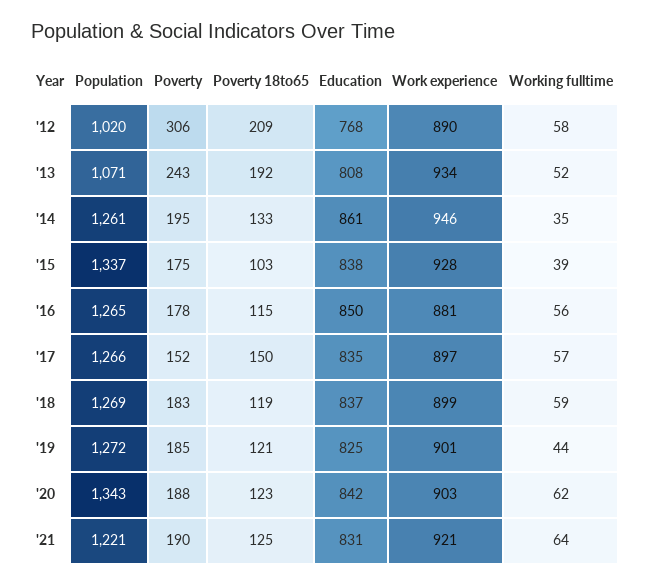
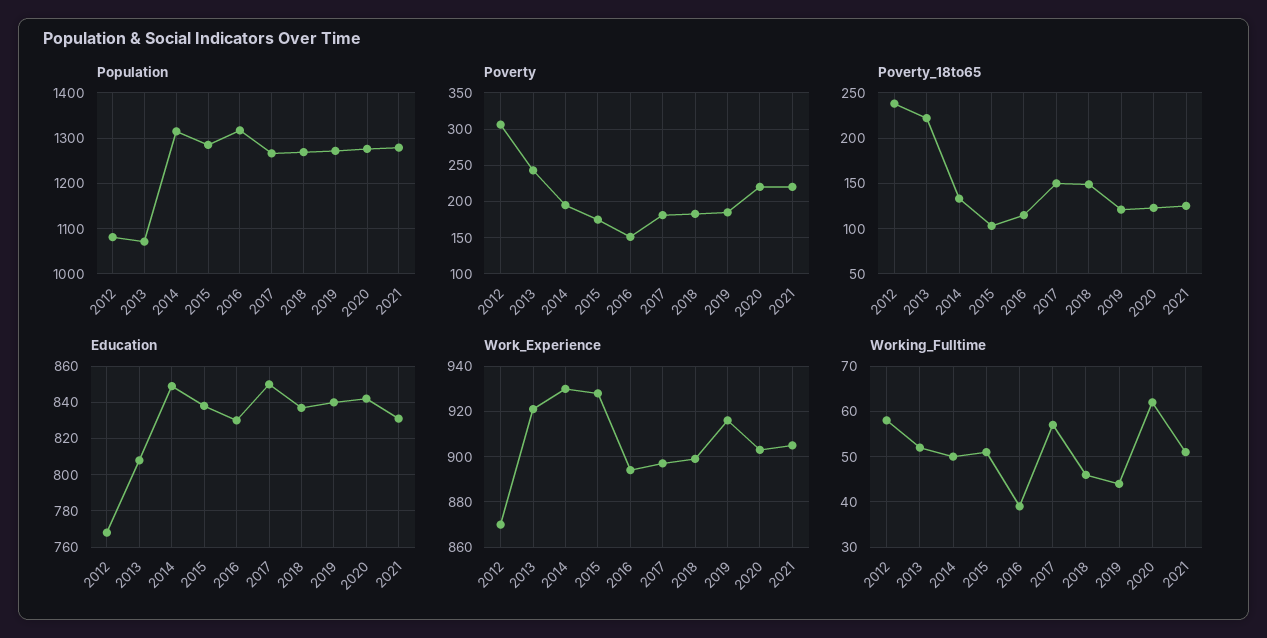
  {
    "Population": {
-     "'12": 1020,
+     "'12": 1080,
      "'13": 1071,
-     "'14": 1261,
+     "'14": 1320,
-     "'15": 1337,
+     "'15": 1280,
-     "'16": 1265,
+     "'16": 1320,
      "'17": 1266,
      "'18": 1269,
      "'19": 1272,
-     "'20": 1343,
+     "'20": 1280,
-     "'21": 1221
+     "'21": 1280
    },
    "Poverty": {
      "'12": 306,
      "'13": 243,
      "'14": 195,
      "'15": 175,
-     "'16": 178,
+     "'16": 150,
-     "'17": 152,
+     "'17": 180,
      "'18": 183,
      "'19": 185,
-     "'20": 188,
+     "'20": 220,
-     "'21": 190
+     "'21": 220
    },
    "Poverty 18to65": {
-     "'12": 209,
+     "'12": 240,
-     "'13": 192,
+     "'13": 220,
      "'14": 133,
      "'15": 103,
      "'16": 115,
      "'17": 150,
-     "'18": 119,
+     "'18": 150,
      "'19": 121,
      "'20": 123,
      "'21": 125
    },
    "Education": {
      "'12": 768,
      "'13": 808,
-     "'14": 861,
+     "'14": 850,
      "'15": 838,
-     "'16": 850,
+     "'16": 830,
-     "'17": 835,
+     "'17": 850,
      "'18": 837,
-     "'19": 825,
+     "'19": 840,
      "'20": 842,
      "'21": 831
    },
    "Work experience": {
-     "'12": 890,
+     "'12": 870,
-     "'13": 934,
+     "'13": 920,
-     "'14": 946,
+     "'14": 930,
      "'15": 928,
-     "'16": 881,
+     "'16": 895,
      "'17": 897,
      "'18": 899,
-     "'19": 901,
+     "'19": 915,
      "'20": 903,
-     "'21": 921
+     "'21": 905
    },
    "Working fulltime": {
      "'12": 58,
      "'13": 52,
-     "'14": 35,
+     "'14": 50,
-     "'15": 39,
+     "'15": 50,
-     "'16": 56,
+     "'16": 40,
      "'17": 57,
-     "'18": 59,
+     "'18": 45,
      "'19": 44,
      "'20": 62,
-     "'21": 64
+     "'21": 50
    }
  }

